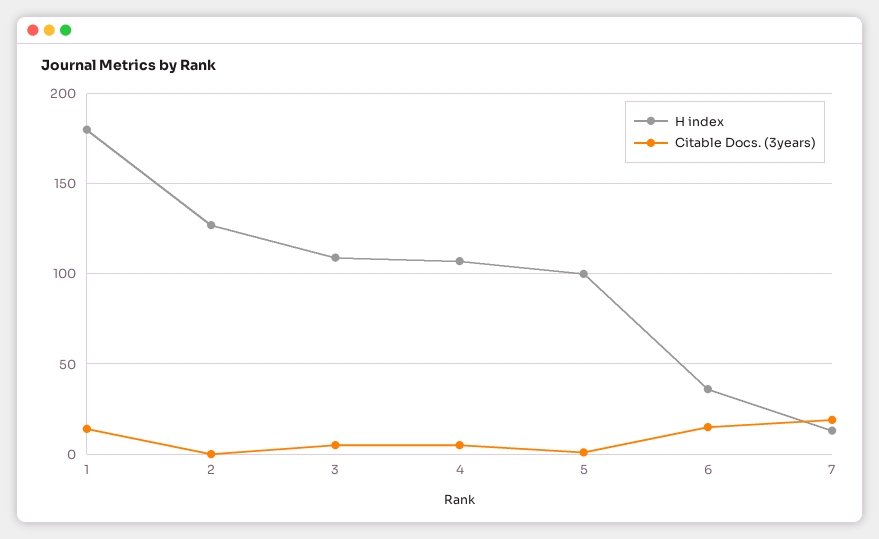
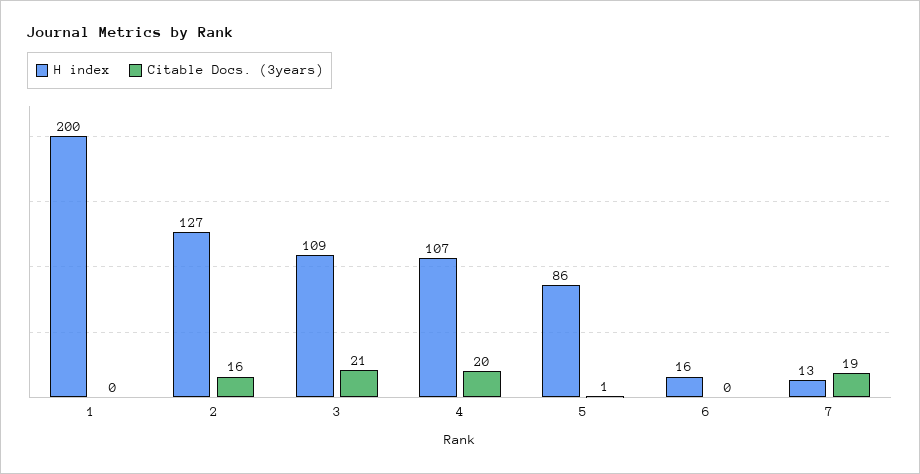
  {
    "H index": {
-     "1": 180,
+     "1": 200,
      "2": 127,
      "3": 109,
      "4": 107,
-     "5": 100,
+     "5": 86,
-     "6": 35,
+     "6": 16,
      "7": 13
    },
    "Citable Docs. (3years)": {
-     "1": 15,
+     "1": 0,
-     "2": 0,
+     "2": 16,
-     "3": 5,
+     "3": 21,
-     "4": 5,
+     "4": 20,
      "5": 1,
-     "6": 15,
+     "6": 0,
      "7": 19
    }
  }

